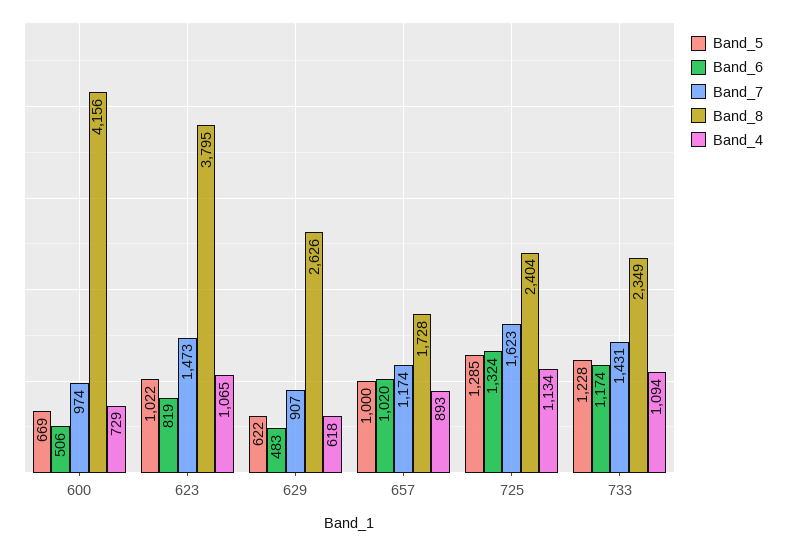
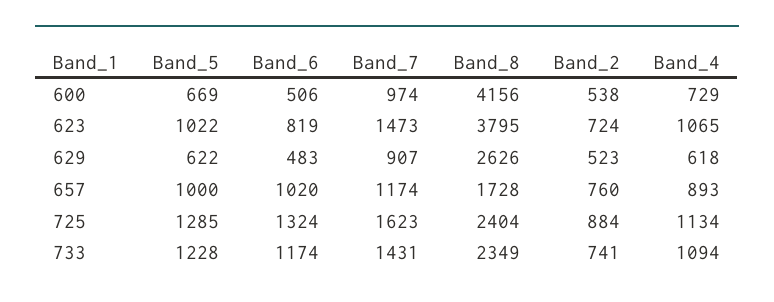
  {
    "Band_5": {
      "600": 669,
      "623": 1022,
      "629": 622,
      "657": 1000,
      "725": 1285,
      "733": 1228
    },
    "Band_6": {
      "600": 506,
      "623": 819,
      "629": 483,
      "657": 1020,
      "725": 1324,
      "733": 1174
    },
    "Band_7": {
      "600": 974,
      "623": 1473,
      "629": 907,
      "657": 1174,
      "725": 1623,
      "733": 1431
    },
    "Band_8": {
      "600": 4156,
      "623": 3795,
      "629": 2626,
      "657": 1728,
      "725": 2404,
      "733": 2349
    },
    "Band_4": {
      "600": 729,
      "623": 1065,
      "629": 618,
      "657": 893,
      "725": 1134,
      "733": 1094
-   }
+   },
+   "Band_2": {
+     "600": 538,
+     "623": 724,
+     "629": 523,
+     "657": 760,
+     "725": 884,
+     "733": 741
+   }
  }

